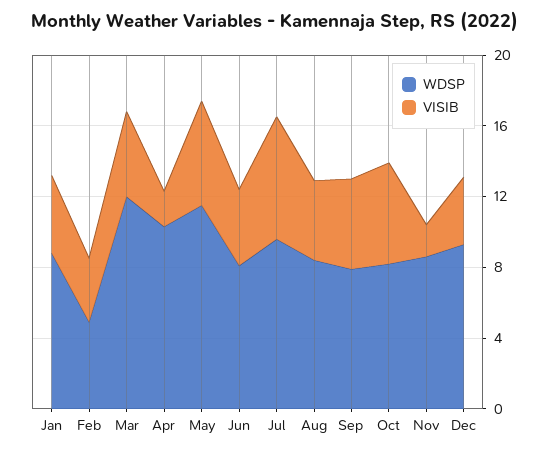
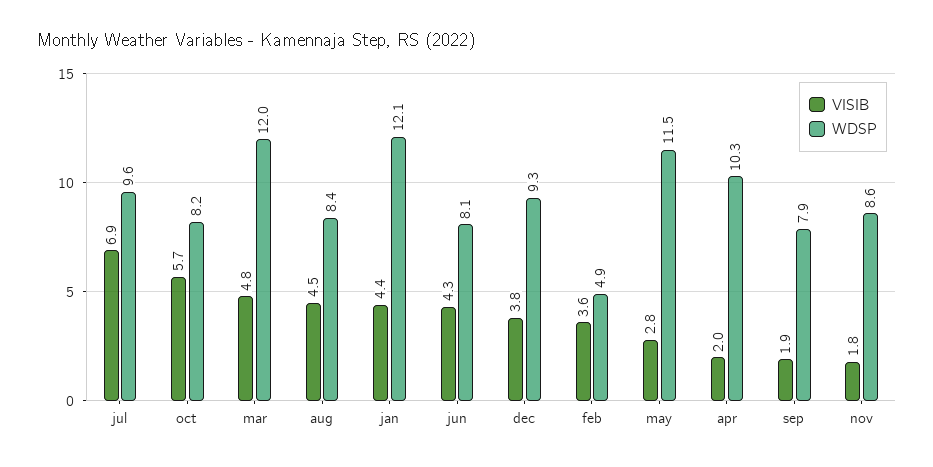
  {
    "WDSP": {
-     "Jan": 9,
+     "Jan": 12.1,
      "Feb": 4.9,
      "Mar": 12,
      "Apr": 10.3,
      "May": 11.5,
      "Jun": 8.1,
      "Jul": 9.6,
      "Aug": 8.4,
      "Sep": 7.9,
      "Oct": 8.2,
      "Nov": 8.6,
      "Dec": 9.3
    },
    "VISIB": {
      "Jan": 4.4,
      "Feb": 3.6,
      "Mar": 4.8,
      "Apr": 2,
-     "May": 6,
+     "May": 2.8,
      "Jun": 4.3,
      "Jul": 6.9,
      "Aug": 4.5,
-     "Sep": 5,
+     "Sep": 1.9,
      "Oct": 5.7,
      "Nov": 1.8,
      "Dec": 3.8
    }
  }

